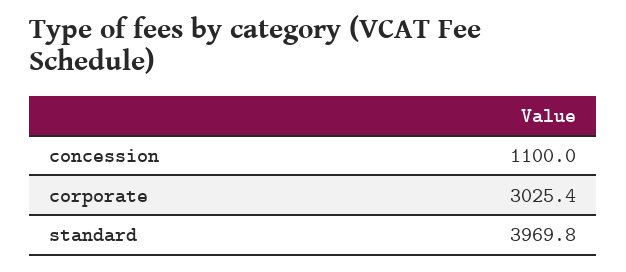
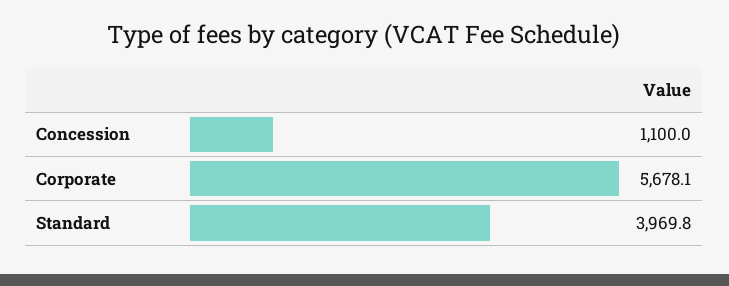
  {
    "concession": 1100,
-   "corporate": 3025.4,
+   "corporate": 5678.1,
    "standard": 3969.8
  }

